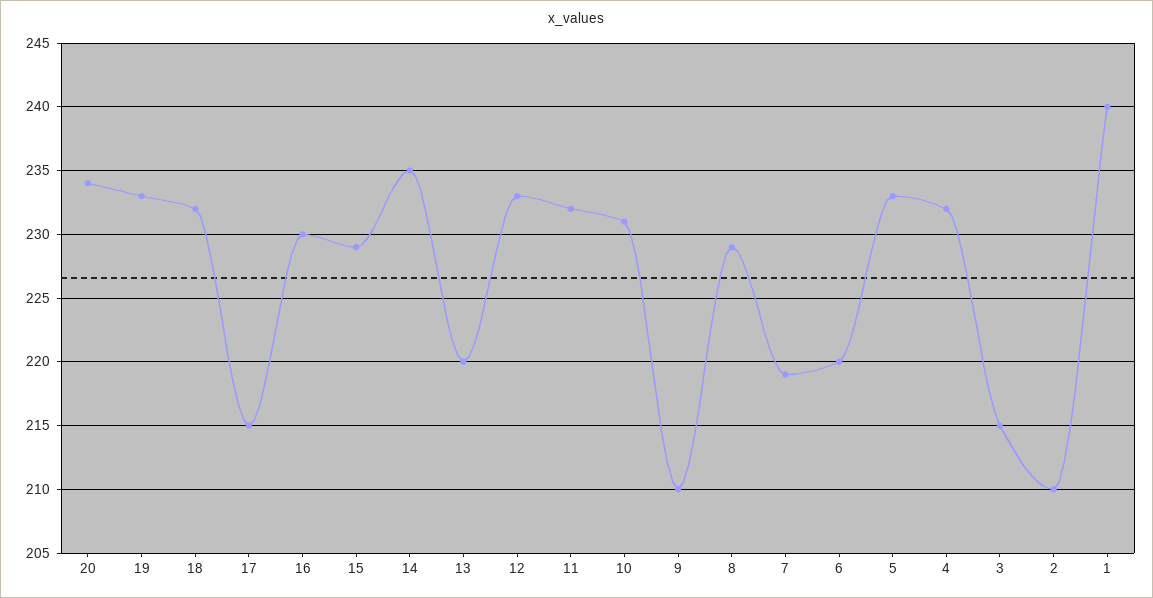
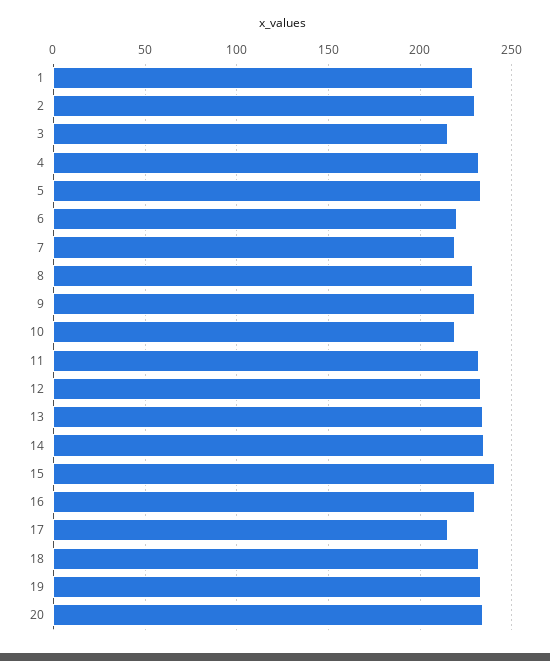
  {
    "20": 234,
    "19": 233,
    "18": 232,
    "17": 215,
    "16": 230,
-   "15": 229,
+   "15": 240,
    "14": 235,
-   "13": 220,
+   "13": 235,
    "12": 233,
    "11": 232,
-   "10": 231,
+   "10": 220,
-   "9": 210,
+   "9": 230,
    "8": 229,
    "7": 219,
    "6": 220,
    "5": 233,
    "4": 232,
    "3": 215,
-   "2": 210,
+   "2": 230,
-   "1": 240
+   "1": 230
  }

